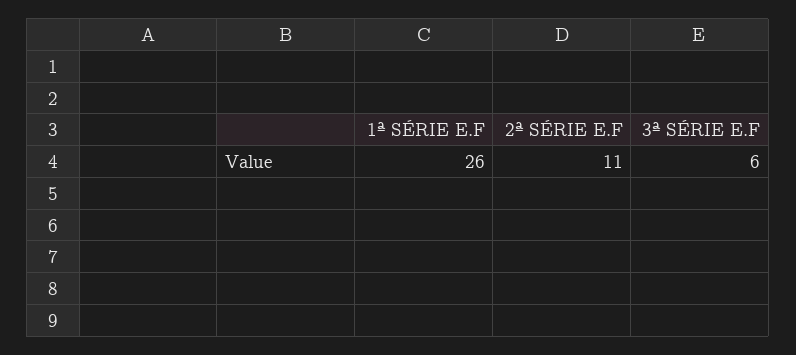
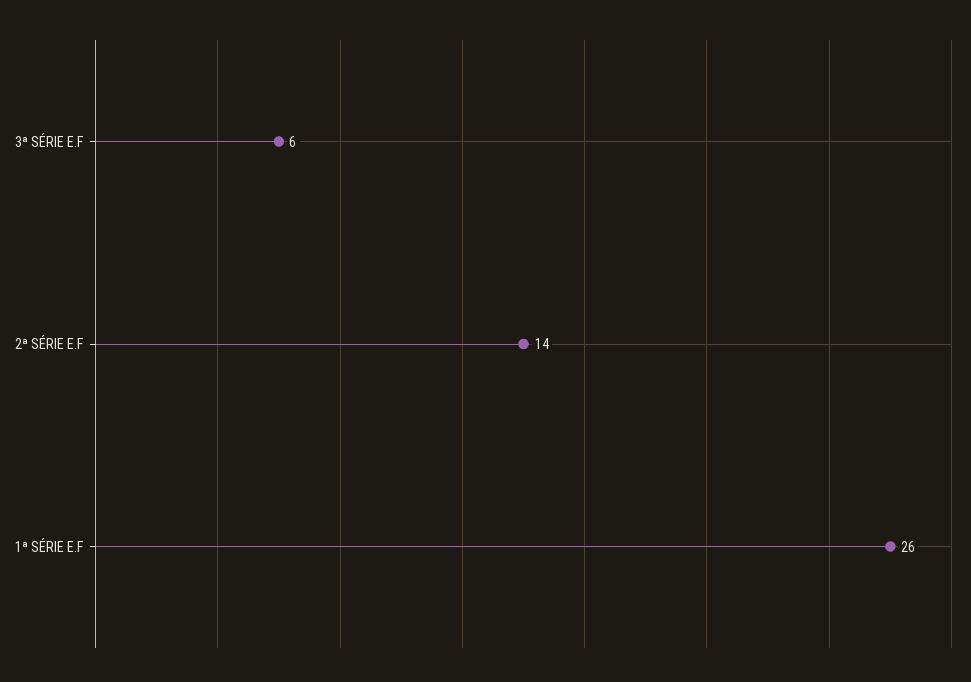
  {
    "1ª SÉRIE E.F": 26,
-   "2ª SÉRIE E.F": 11,
+   "2ª SÉRIE E.F": 14,
    "3ª SÉRIE E.F": 6
  }

